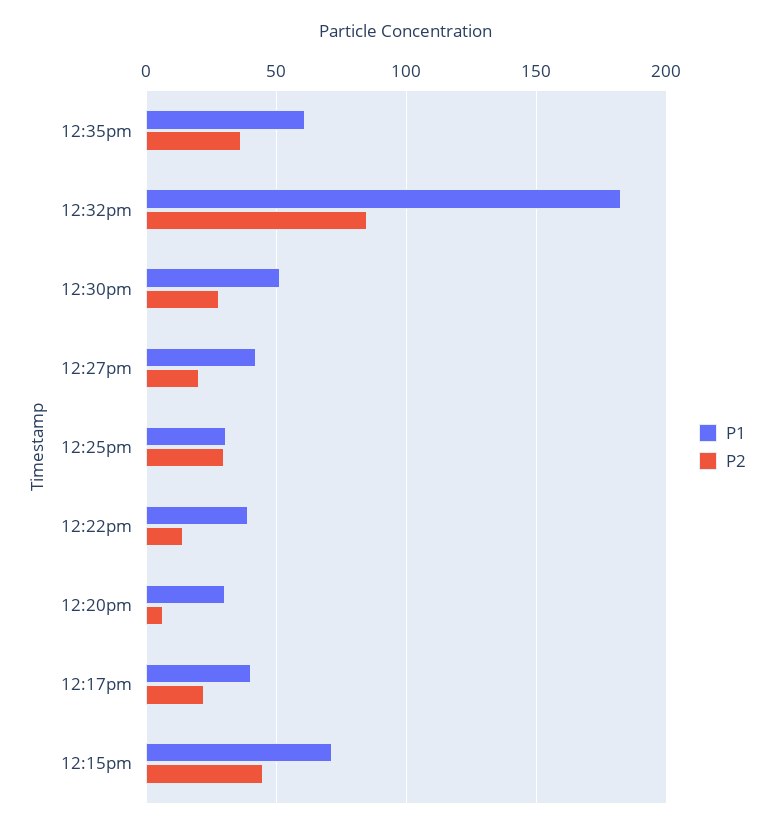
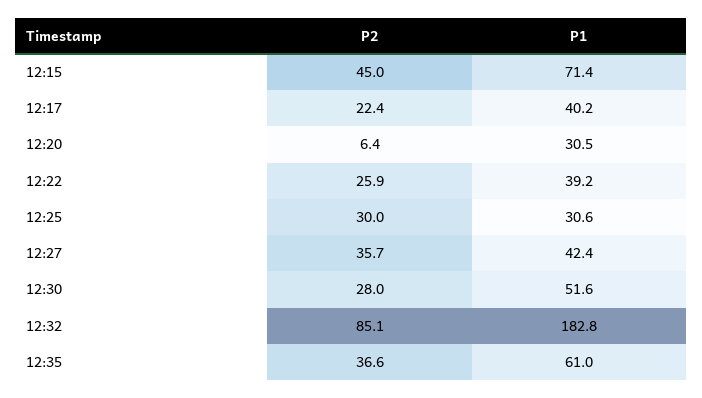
  {
    "P1": {
      "12:35pm": 61,
      "12:32pm": 182.8,
      "12:30pm": 51.6,
      "12:27pm": 42.4,
      "12:25pm": 30.6,
      "12:22pm": 39.2,
      "12:20pm": 30.5,
      "12:17pm": 40.2,
      "12:15pm": 71.4
    },
    "P2": {
      "12:35pm": 36.6,
      "12:32pm": 85.1,
      "12:30pm": 28,
-     "12:27pm": 20,
+     "12:27pm": 35.7,
      "12:25pm": 30,
-     "12:22pm": 15,
+     "12:22pm": 25.9,
      "12:20pm": 6.4,
      "12:17pm": 22.4,
      "12:15pm": 45
    }
  }

